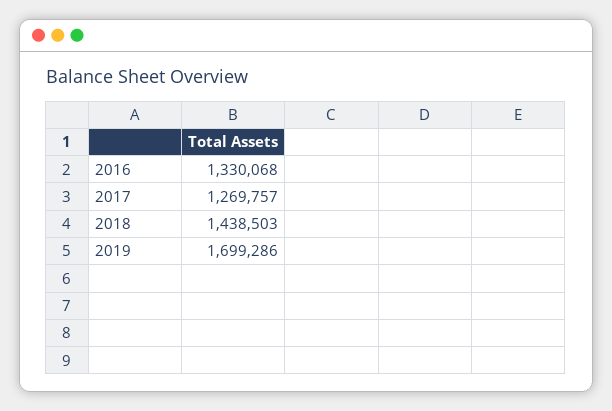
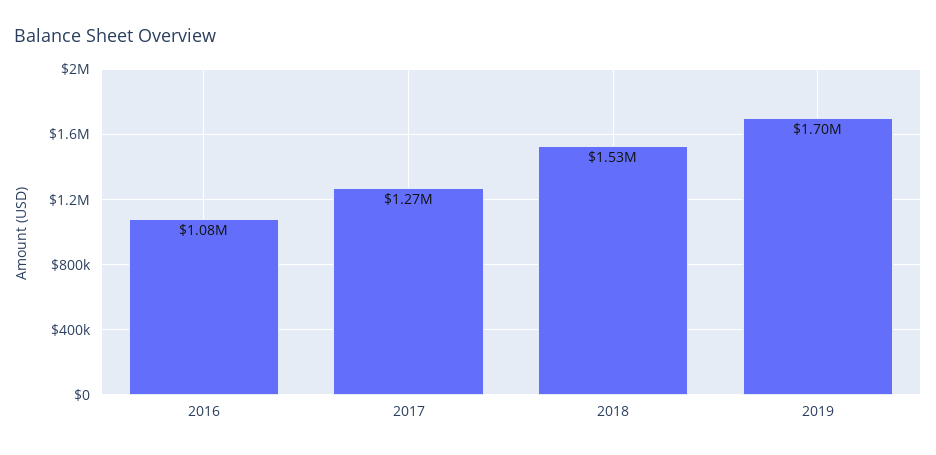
  {
-   "2016": 1330068,
+   "2016": 1080000,
    "2017": 1269757,
-   "2018": 1438503,
+   "2018": 1530000,
    "2019": 1699286
  }

